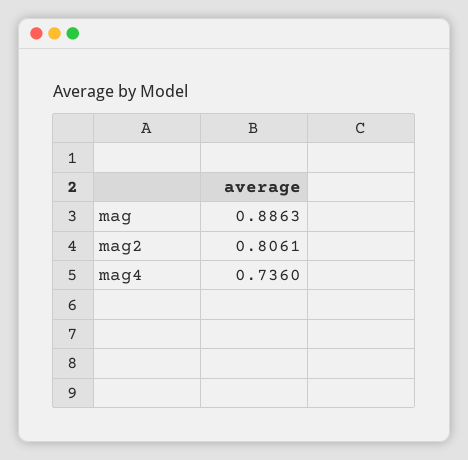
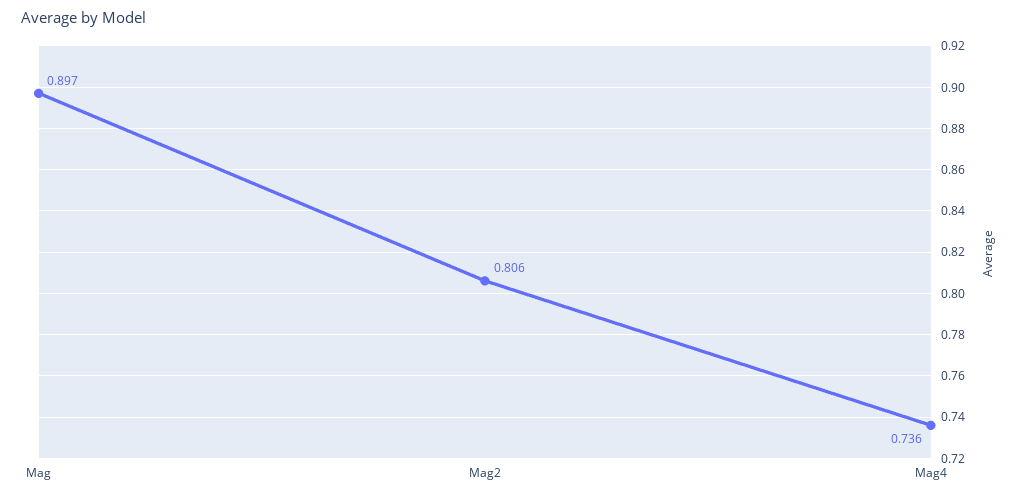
  {
-   "mag": 0.8863,
+   "mag": 0.897,
    "mag2": 0.8061,
    "mag4": 0.736
  }

